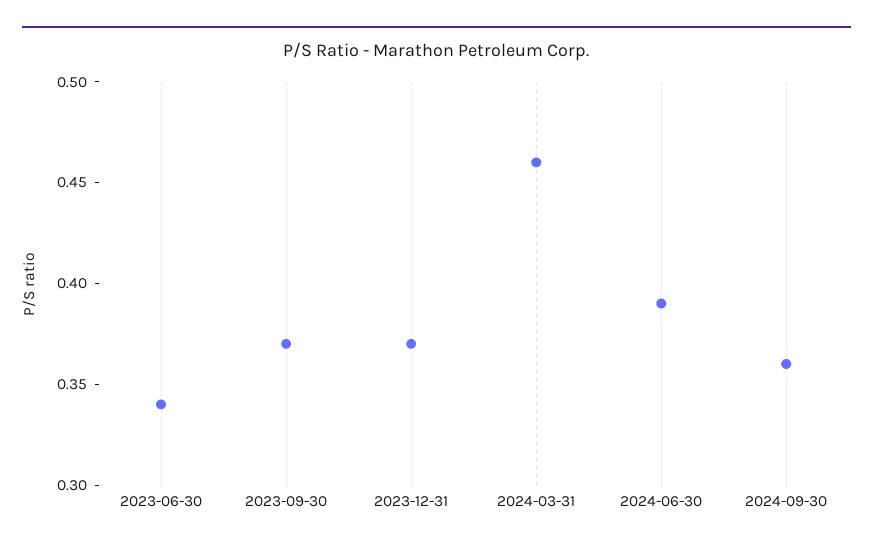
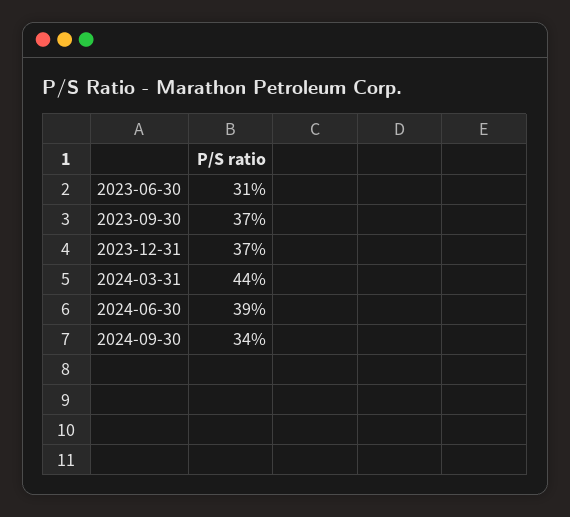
  {
-   "2023-06-30": 0.34,
+   "2023-06-30": 0.31,
    "2023-09-30": 0.37,
    "2023-12-31": 0.37,
-   "2024-03-31": 0.46,
+   "2024-03-31": 0.44,
    "2024-06-30": 0.39,
-   "2024-09-30": 0.36
+   "2024-09-30": 0.34
  }

